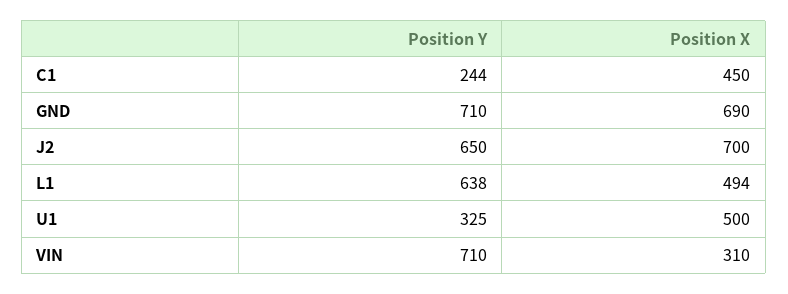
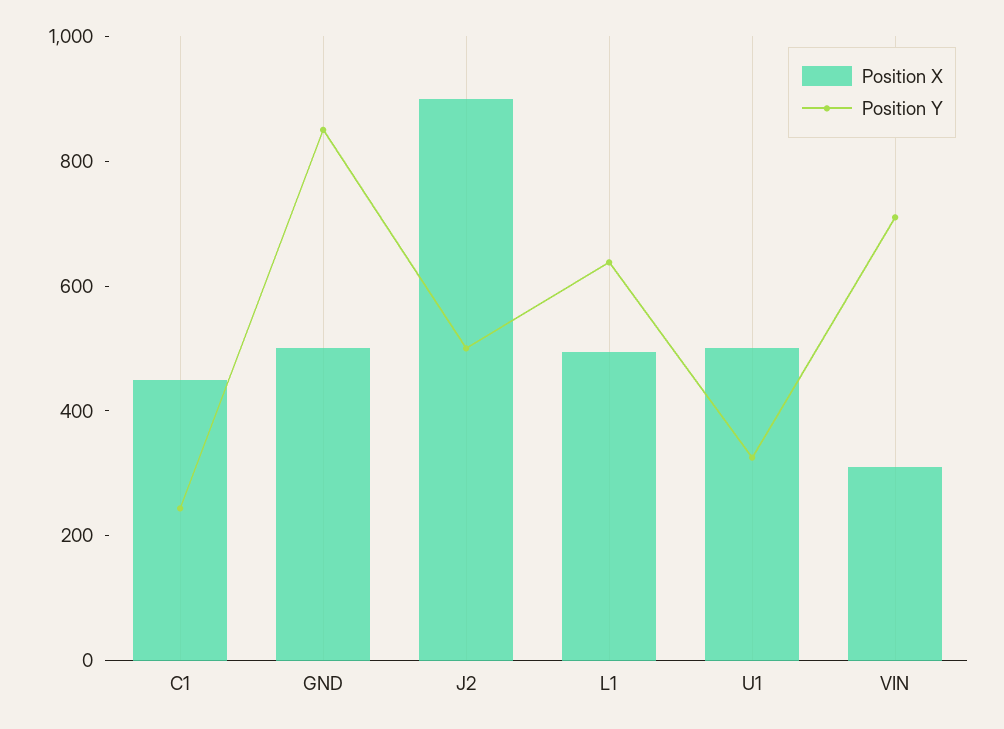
  {
    "Position Y": {
      "C1": 244,
-     "GND": 710,
+     "GND": 850,
-     "J2": 650,
+     "J2": 500,
      "L1": 638,
      "U1": 325,
      "VIN": 710
    },
    "Position X": {
      "C1": 450,
-     "GND": 690,
+     "GND": 500,
-     "J2": 700,
+     "J2": 900,
      "L1": 494,
      "U1": 500,
      "VIN": 310
    }
  }

